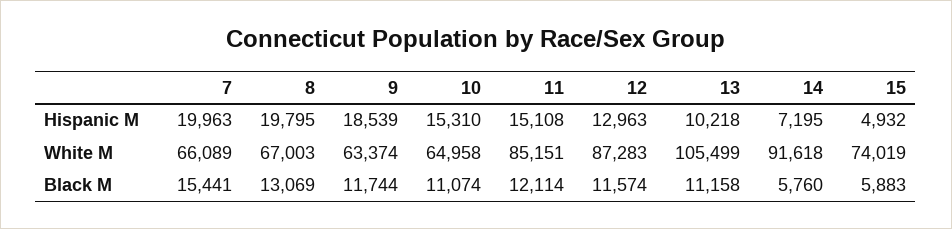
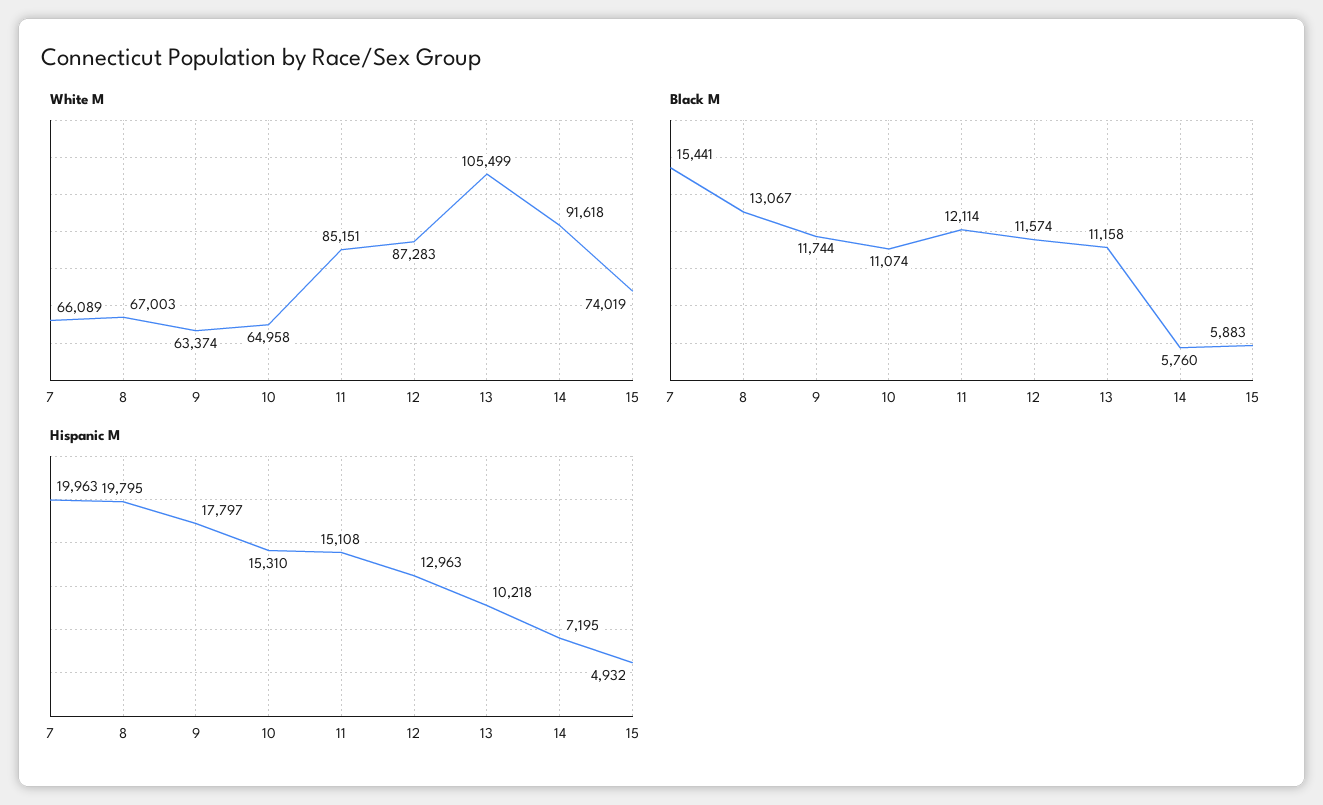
  {
    "Hispanic M": {
      "7": 19963,
      "8": 19795,
-     "9": 18539,
+     "9": 17797,
      "10": 15310,
      "11": 15108,
      "12": 12963,
      "13": 10218,
      "14": 7195,
      "15": 4932
    },
    "White M": {
      "7": 66089,
      "8": 67003,
      "9": 63374,
      "10": 64958,
      "11": 85151,
      "12": 87283,
      "13": 105499,
      "14": 91618,
      "15": 74019
    },
    "Black M": {
      "7": 15441,
-     "8": 13069,
+     "8": 13067,
      "9": 11744,
      "10": 11074,
      "11": 12114,
      "12": 11574,
      "13": 11158,
      "14": 5760,
      "15": 5883
    }
  }

